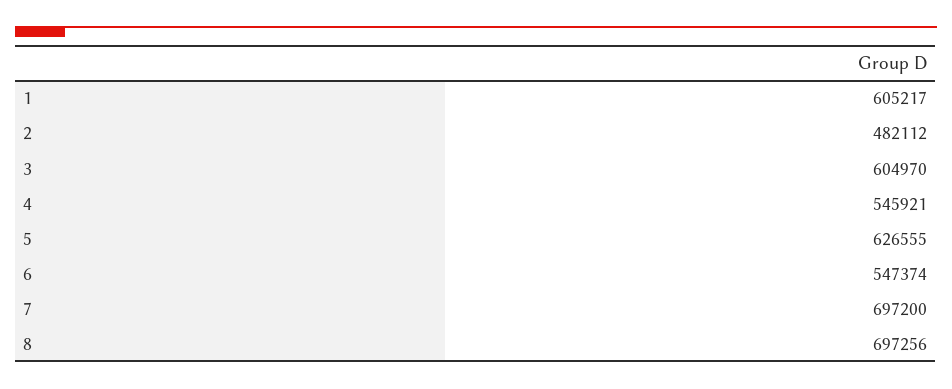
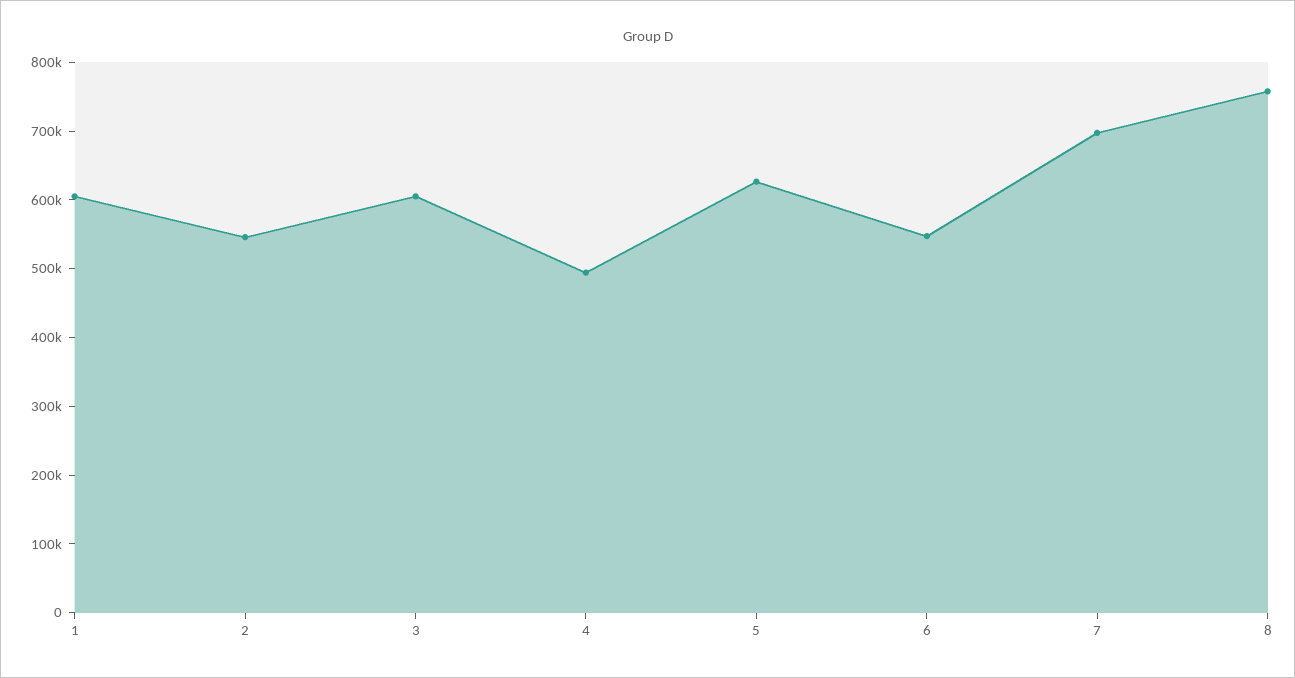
  {
    "1": 605217,
-   "2": 482112,
+   "2": 540000,
    "3": 604970,
-   "4": 545921,
+   "4": 500000,
    "5": 626555,
    "6": 547374,
    "7": 697200,
-   "8": 697256
+   "8": 760000
  }

